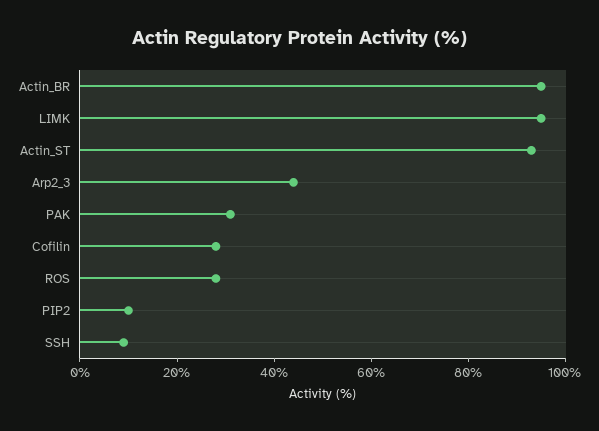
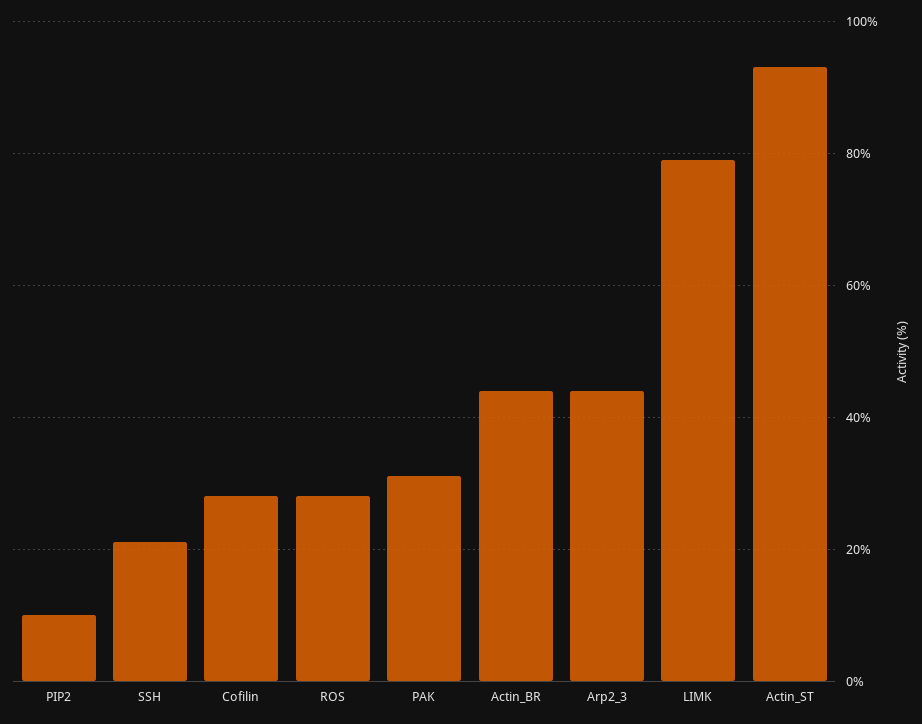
  {
-   "Actin_BR": 95,
+   "Actin_BR": 45,
-   "LIMK": 95,
+   "LIMK": 80,
    "Actin_ST": 95,
    "Arp2_3": 45,
    "PAK": 30,
    "Cofilin": 30,
    "ROS": 30,
    "PIP2": 10,
-   "SSH": 10
+   "SSH": 20
  }

